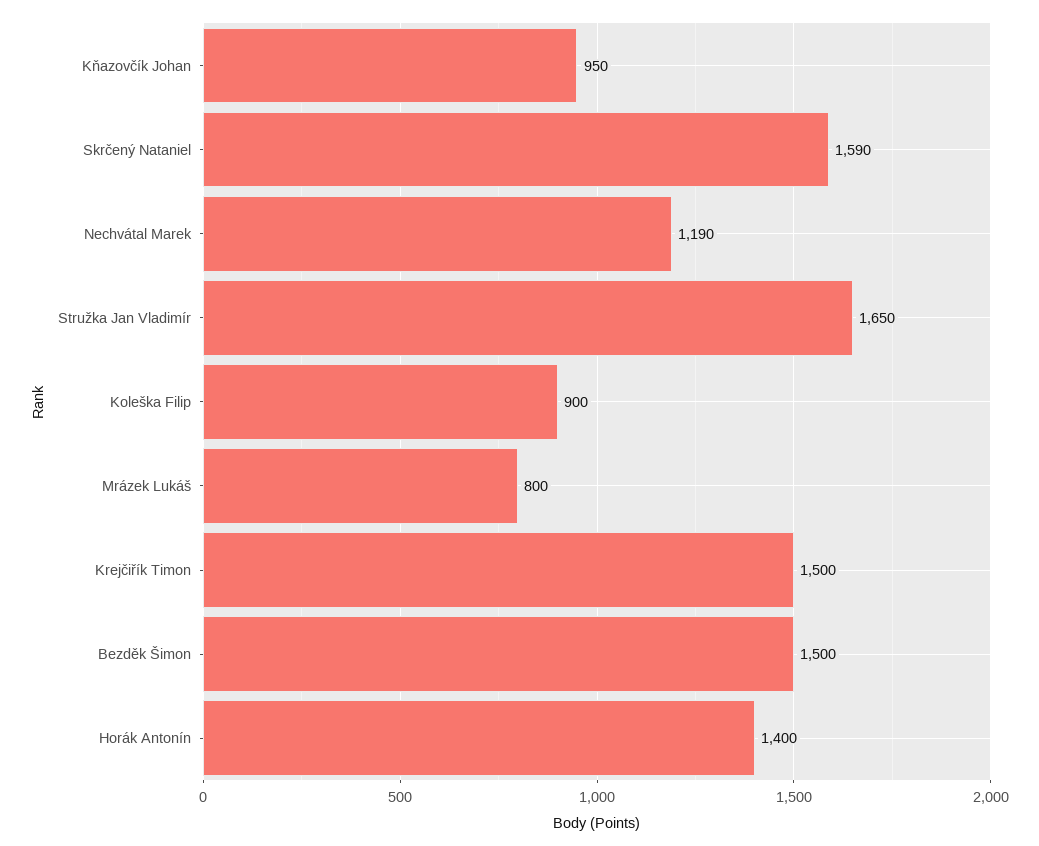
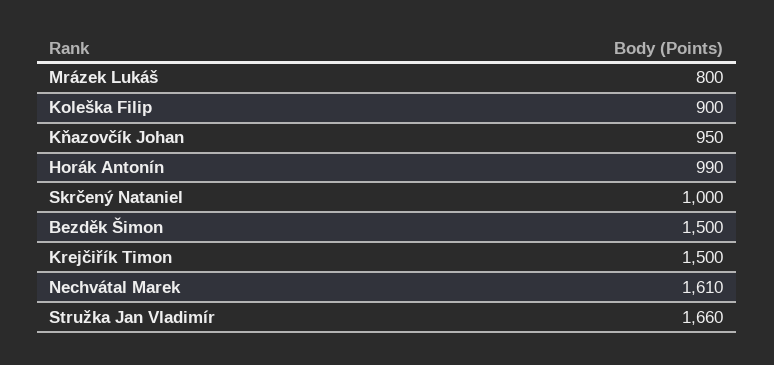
  {
    "Kňazovčík Johan": 950,
-   "Skrčený Nataniel": 1590,
+   "Skrčený Nataniel": 1000,
-   "Nechvátal Marek": 1190,
+   "Nechvátal Marek": 1610,
-   "Stružka Jan Vladimír": 1650,
+   "Stružka Jan Vladimír": 1660,
    "Koleška Filip": 900,
    "Mrázek Lukáš": 800,
    "Krejčiřík Timon": 1500,
    "Bezděk Šimon": 1500,
-   "Horák Antonín": 1400
+   "Horák Antonín": 990
  }

